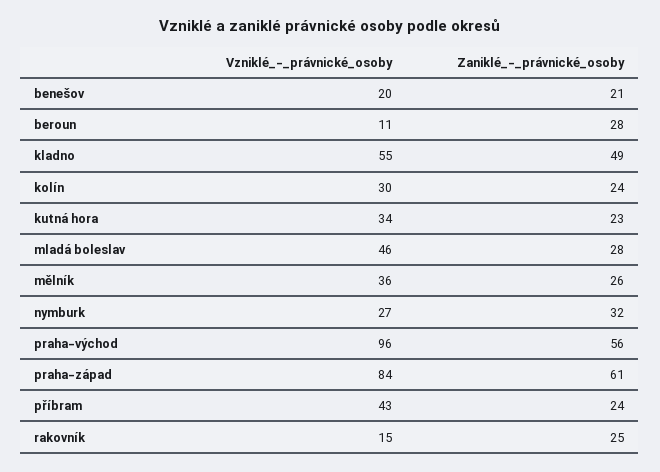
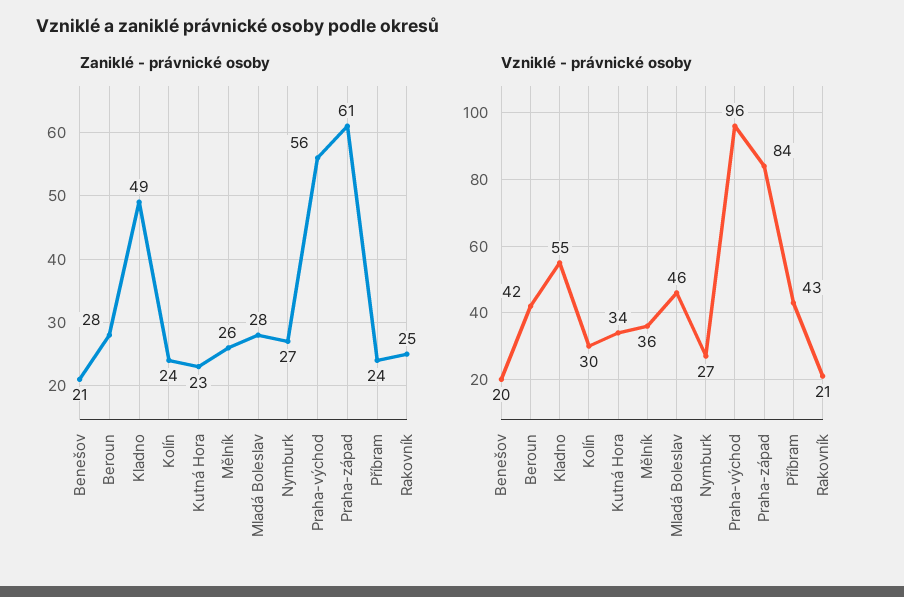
  {
    "Vzniklé_-_právnické_osoby": {
      "benešov": 20,
-     "beroun": 11,
+     "beroun": 42,
      "kladno": 55,
      "kolín": 30,
      "kutná hora": 34,
      "mladá boleslav": 46,
      "mělník": 36,
      "nymburk": 27,
      "praha-východ": 96,
      "praha-západ": 84,
      "příbram": 43,
-     "rakovník": 15
+     "rakovník": 21
    },
    "Zaniklé_-_právnické_osoby": {
      "benešov": 21,
      "beroun": 28,
      "kladno": 49,
      "kolín": 24,
      "kutná hora": 23,
      "mladá boleslav": 28,
      "mělník": 26,
-     "nymburk": 32,
+     "nymburk": 27,
      "praha-východ": 56,
      "praha-západ": 61,
      "příbram": 24,
      "rakovník": 25
    }
  }

